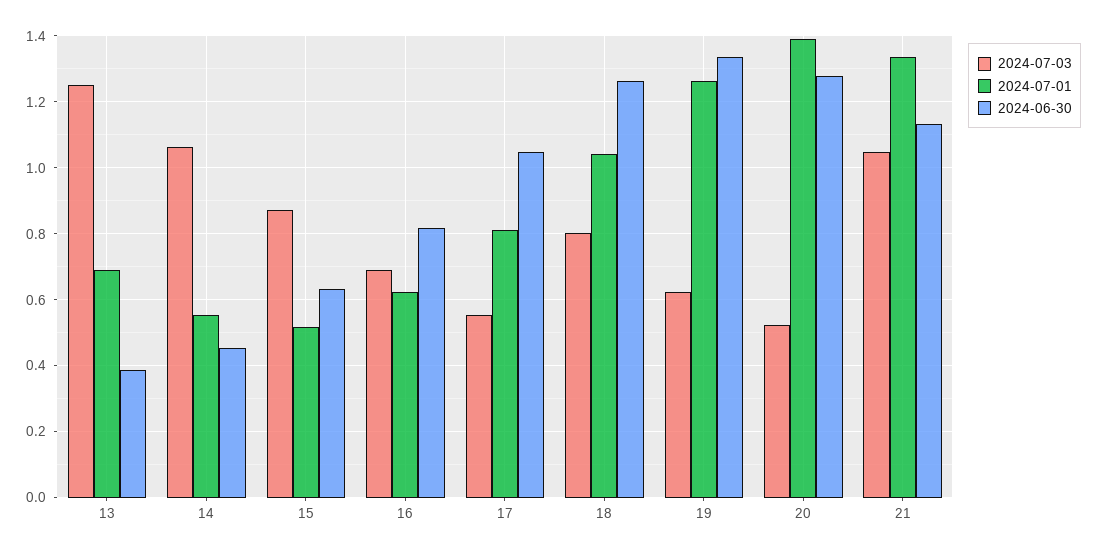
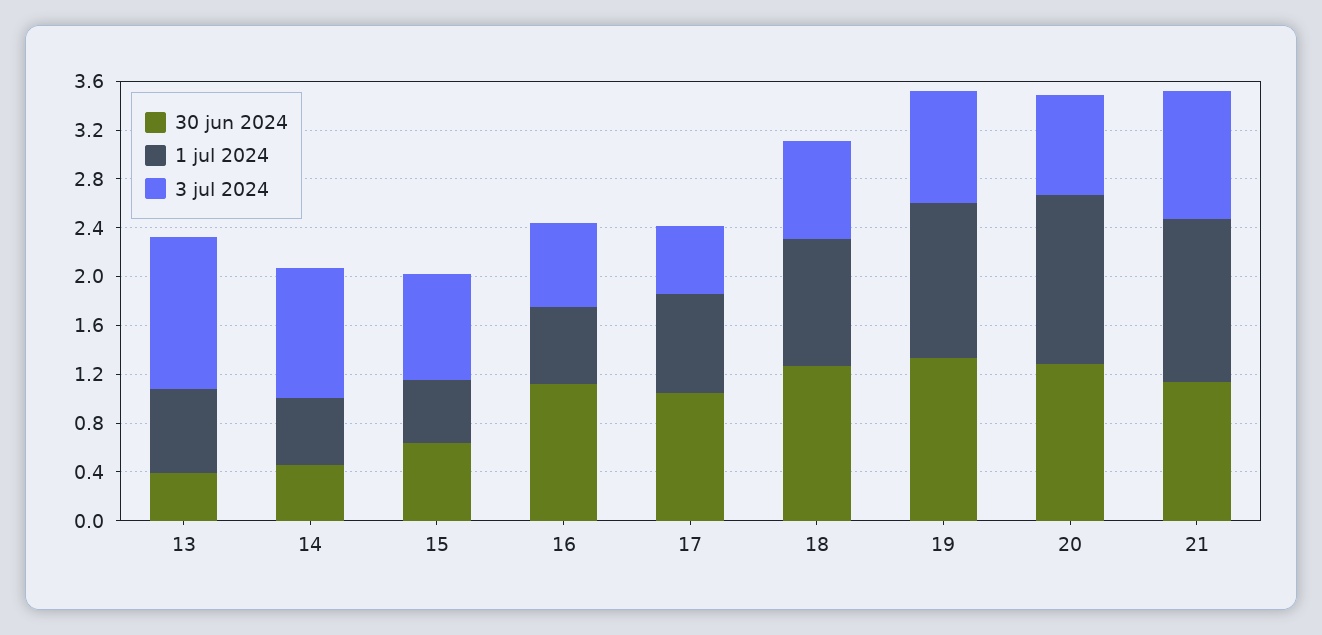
  {
    "2024-07-03": {
      "13": 1.26,
      "14": 1.06,
      "15": 0.88,
      "16": 0.7,
      "17": 0.56,
      "18": 0.8,
-     "19": 0.62,
+     "19": 0.9,
-     "20": 0.52,
+     "20": 0.8,
      "21": 1.04
    },
    "2024-07-01": {
      "13": 0.7,
      "14": 0.56,
      "15": 0.52,
      "16": 0.62,
      "17": 0.82,
      "18": 1.04,
      "19": 1.26,
      "20": 1.4,
      "21": 1.34
    },
    "2024-06-30": {
      "13": 0.38,
      "14": 0.46,
      "15": 0.64,
-     "16": 0.82,
+     "16": 1.1,
      "17": 1.04,
      "18": 1.26,
      "19": 1.34,
      "20": 1.28,
      "21": 1.14
    }
  }

